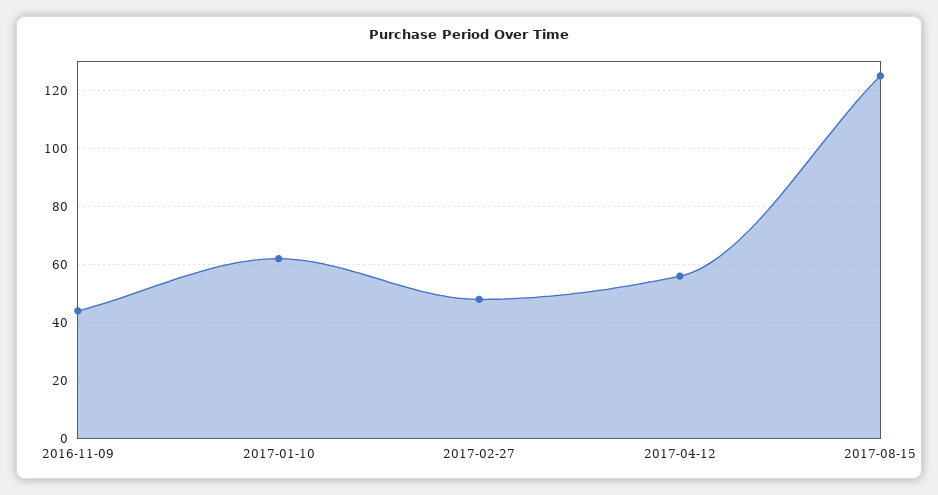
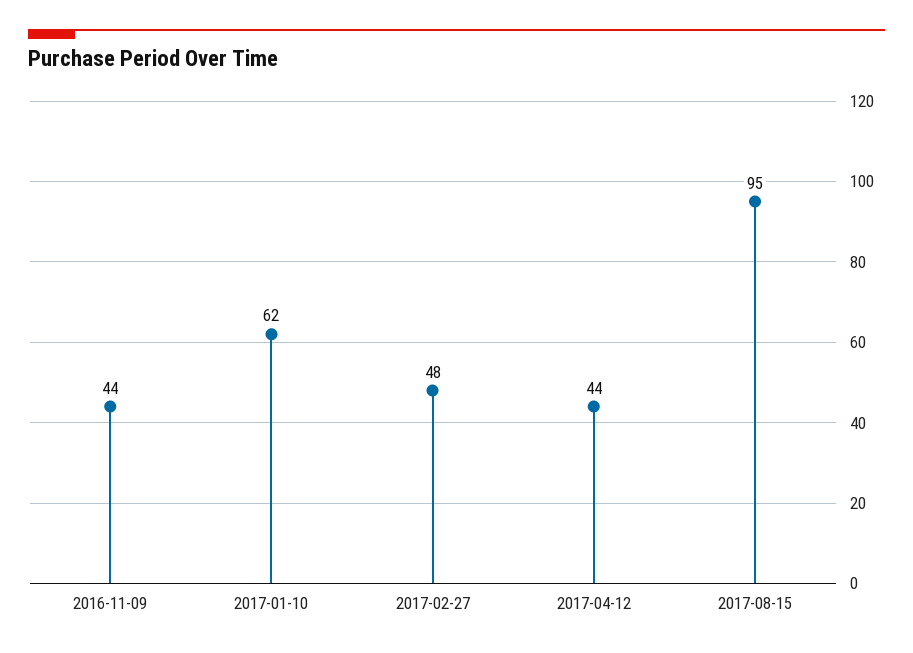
  {
    "2016-11-09": 44,
    "2017-01-10": 62,
    "2017-02-27": 48,
-   "2017-04-12": 55,
+   "2017-04-12": 44,
-   "2017-08-15": 125
+   "2017-08-15": 95
  }

